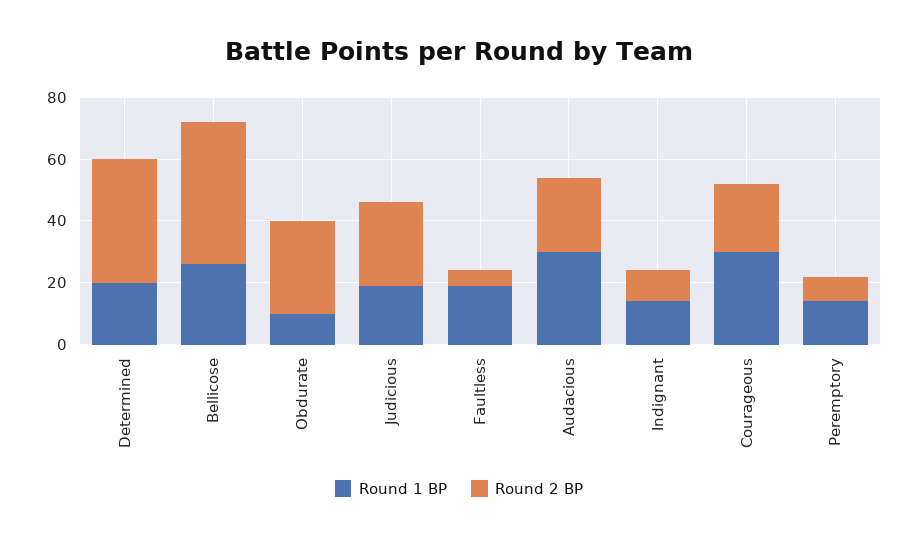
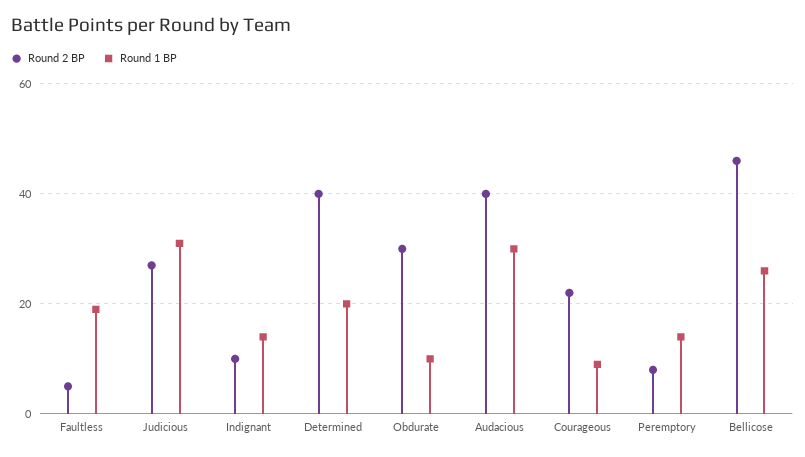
  {
    "Round 1 BP": {
      "Determined": 20,
      "Bellicose": 25,
      "Obdurate": 10,
-     "Judicious": 20,
+     "Judicious": 30,
      "Faultless": 20,
      "Audacious": 30,
      "Indignant": 15,
-     "Courageous": 30,
+     "Courageous": 10,
      "Peremptory": 15
    },
    "Round 2 BP": {
      "Determined": 40,
      "Bellicose": 45,
      "Obdurate": 30,
      "Judicious": 25,
      "Faultless": 5,
-     "Audacious": 25,
+     "Audacious": 40,
      "Indignant": 10,
      "Courageous": 20,
      "Peremptory": 10
    }
  }

